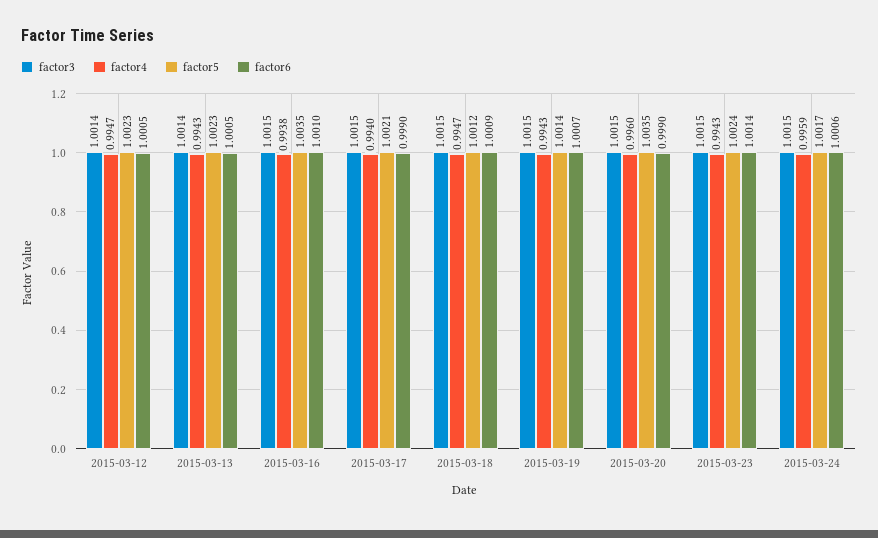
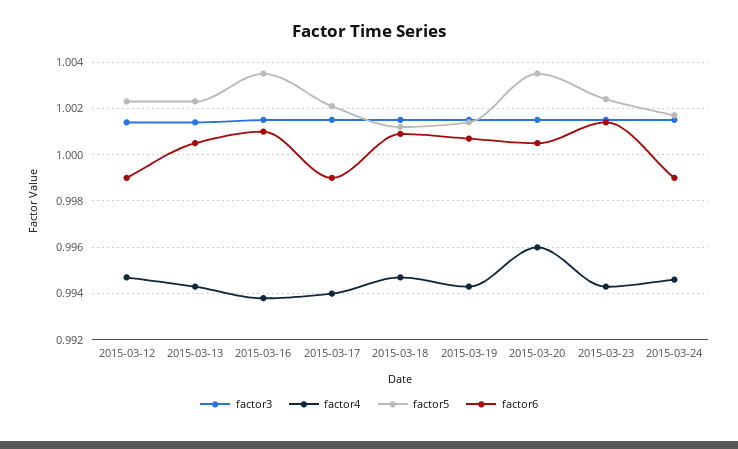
  {
    "factor3": {
      "2015-03-12": 1.0014,
      "2015-03-13": 1.0014,
      "2015-03-16": 1.0015,
      "2015-03-17": 1.0015,
      "2015-03-18": 1.0015,
      "2015-03-19": 1.0015,
      "2015-03-20": 1.0015,
      "2015-03-23": 1.0015,
      "2015-03-24": 1.0015
    },
    "factor4": {
      "2015-03-12": 0.9947,
      "2015-03-13": 0.9943,
      "2015-03-16": 0.9938,
      "2015-03-17": 0.994,
      "2015-03-18": 0.9947,
      "2015-03-19": 0.9943,
      "2015-03-20": 0.996,
      "2015-03-23": 0.9943,
-     "2015-03-24": 0.9959
+     "2015-03-24": 0.9945
    },
    "factor5": {
      "2015-03-12": 1.0023,
      "2015-03-13": 1.0023,
      "2015-03-16": 1.0035,
      "2015-03-17": 1.0021,
      "2015-03-18": 1.0012,
      "2015-03-19": 1.0014,
      "2015-03-20": 1.0035,
      "2015-03-23": 1.0024,
      "2015-03-24": 1.0017
    },
    "factor6": {
-     "2015-03-12": 1.0005,
+     "2015-03-12": 0.999,
      "2015-03-13": 1.0005,
      "2015-03-16": 1.001,
      "2015-03-17": 0.999,
      "2015-03-18": 1.0009,
      "2015-03-19": 1.0007,
-     "2015-03-20": 0.999,
+     "2015-03-20": 1.0005,
      "2015-03-23": 1.0014,
-     "2015-03-24": 1.0006
+     "2015-03-24": 0.999
    }
  }

